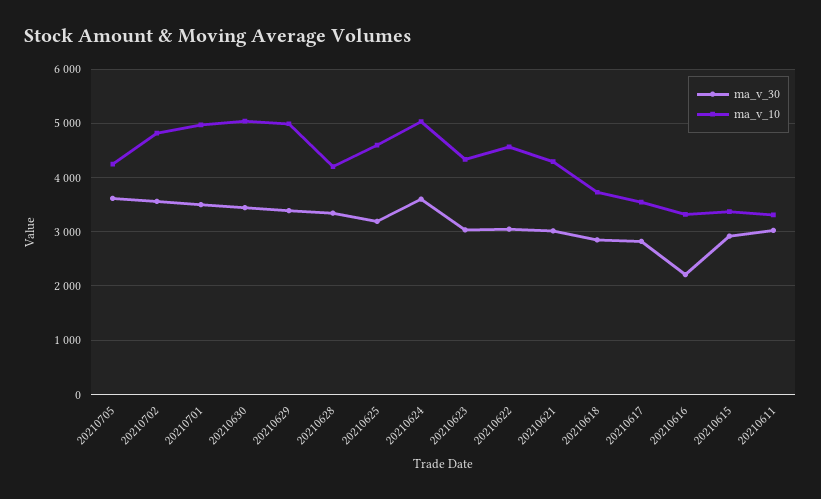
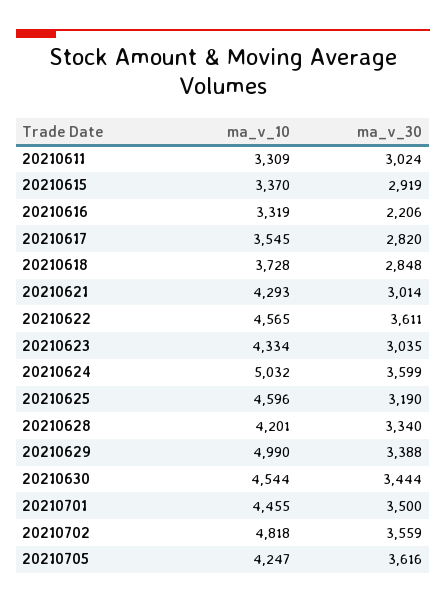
  {
    "ma_v_30": {
      "20210705": 3616,
      "20210702": 3559,
      "20210701": 3500,
      "20210630": 3444,
      "20210629": 3388,
      "20210628": 3340,
      "20210625": 3190,
      "20210624": 3599,
      "20210623": 3035,
-     "20210622": 3000,
+     "20210622": 3611,
      "20210621": 3014,
      "20210618": 2848,
      "20210617": 2820,
      "20210616": 2206,
      "20210615": 2919,
      "20210611": 3024
    },
    "ma_v_10": {
      "20210705": 4247,
      "20210702": 4818,
-     "20210701": 5000,
+     "20210701": 4455,
-     "20210630": 5000,
+     "20210630": 4544,
      "20210629": 4990,
      "20210628": 4201,
      "20210625": 4596,
      "20210624": 5032,
      "20210623": 4334,
      "20210622": 4565,
      "20210621": 4293,
      "20210618": 3728,
      "20210617": 3545,
      "20210616": 3319,
      "20210615": 3370,
      "20210611": 3309
    }
  }

